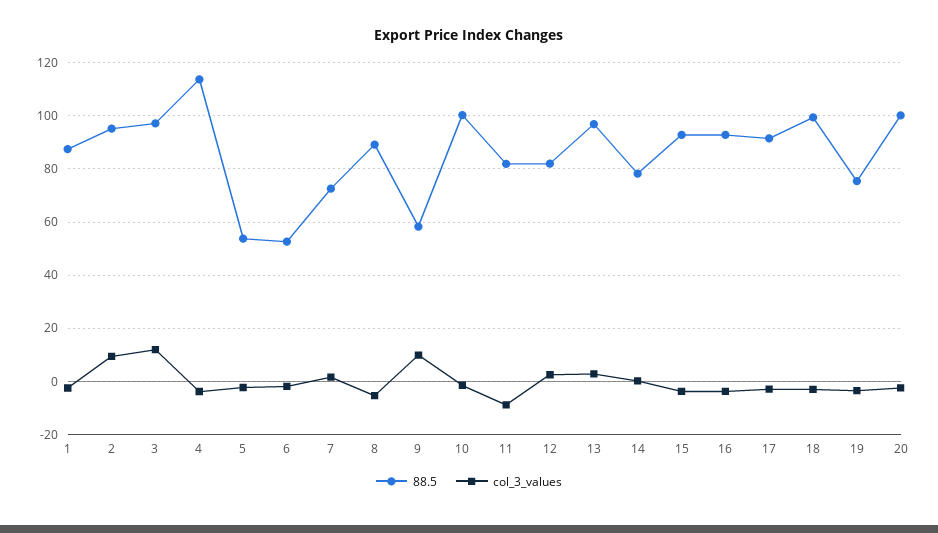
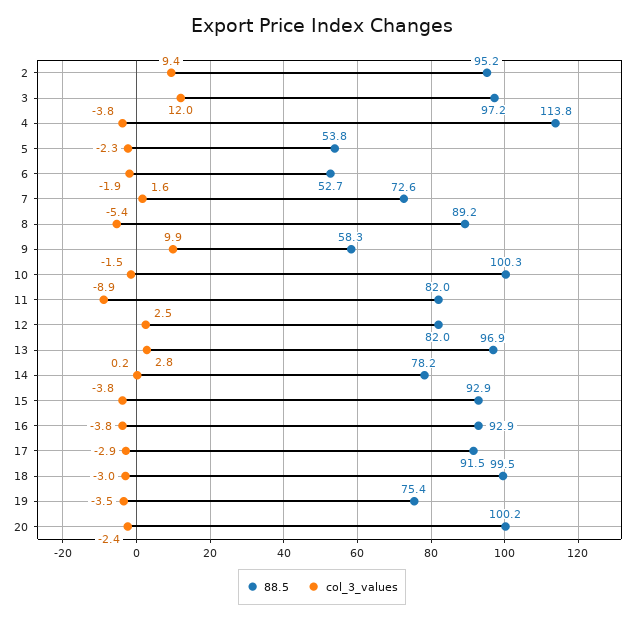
  {
    "88.5": {
-     "1": 87.5,
      "2": 95.2,
      "3": 97.2,
      "4": 113.8,
      "5": 53.8,
      "6": 52.7,
      "7": 72.6,
      "8": 89.2,
      "9": 58.3,
      "10": 100.3,
      "11": 82,
      "12": 82,
      "13": 96.9,
      "14": 78.2,
      "15": 92.9,
      "16": 92.9,
      "17": 91.5,
      "18": 99.5,
      "19": 75.4,
      "20": 100.2
    },
    "col_3_values": {
-     "1": -2.5,
      "2": 9.4,
      "3": 12,
      "4": -3.8,
      "5": -2.3,
      "6": -1.9,
      "7": 1.6,
      "8": -5.4,
      "9": 9.9,
      "10": -1.5,
      "11": -8.9,
      "12": 2.5,
      "13": 2.8,
      "14": 0.2,
      "15": -3.8,
      "16": -3.8,
      "17": -2.9,
      "18": -3,
      "19": -3.5,
      "20": -2.4
    }
  }

